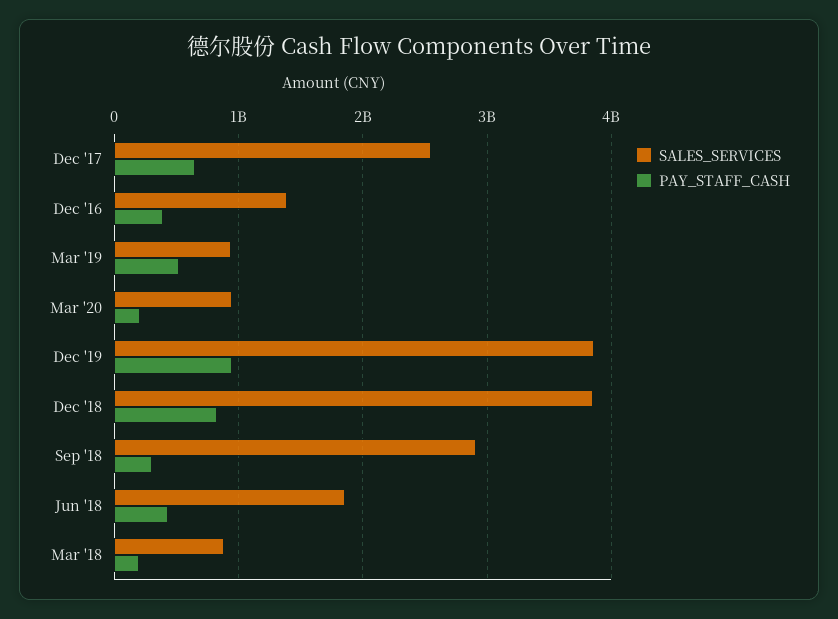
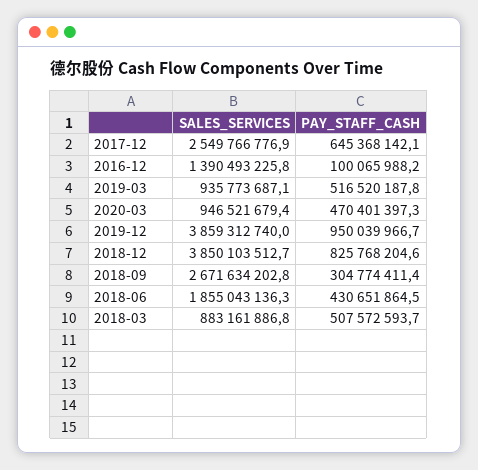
  {
    "SALES_SERVICES": {
      "Dec '17": 2549766776.9,
      "Dec '16": 1390493225.8,
      "Mar '19": 935773687.1,
      "Mar '20": 946521679.4,
      "Dec '19": 3859312740,
      "Dec '18": 3850103512.7,
-     "Sep '18": 2900000000,
+     "Sep '18": 2671634202.8,
      "Jun '18": 1855043136.3,
      "Mar '18": 883161886.8
    },
    "PAY_STAFF_CASH": {
      "Dec '17": 645368142.1,
-     "Dec '16": 400000000,
+     "Dec '16": 100065988.2,
      "Mar '19": 516520187.8,
-     "Mar '20": 200000000,
+     "Mar '20": 470401397.3,
      "Dec '19": 950039966.7,
      "Dec '18": 825768204.6,
      "Sep '18": 304774411.4,
      "Jun '18": 430651864.5,
-     "Mar '18": 200000000
+     "Mar '18": 507572593.7
    }
  }

